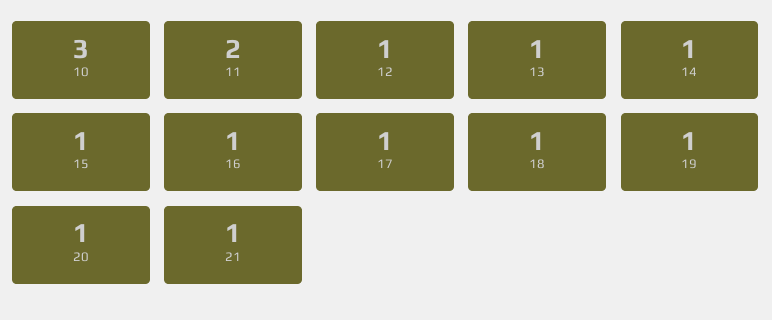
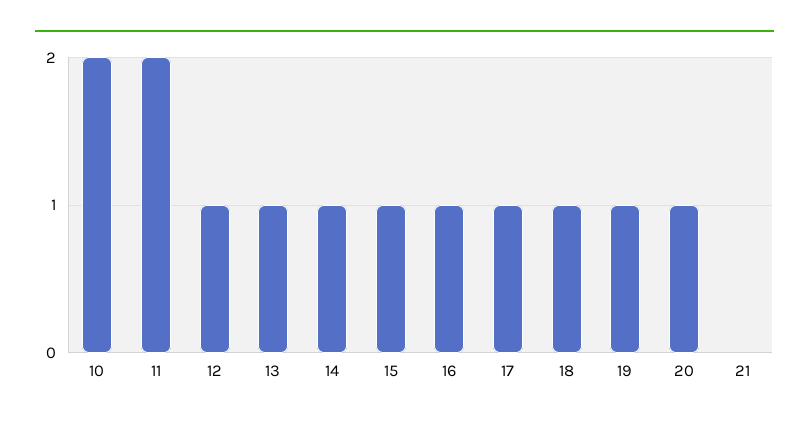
  {
-   "10": 3,
+   "10": 2,
    "11": 2,
    "12": 1,
    "13": 1,
    "14": 1,
    "15": 1,
    "16": 1,
    "17": 1,
    "18": 1,
    "19": 1,
    "20": 1,
-   "21": 1
+   "21": 0
  }

